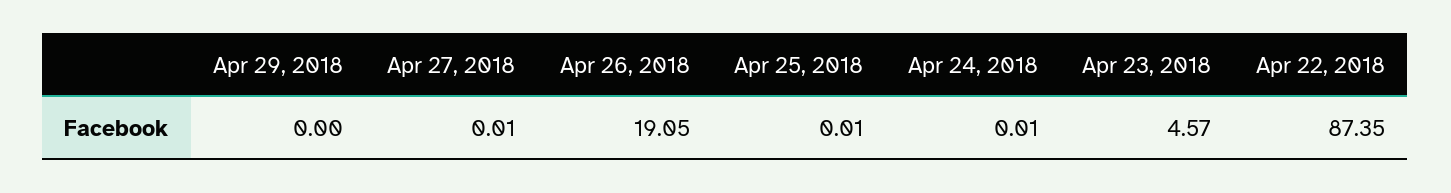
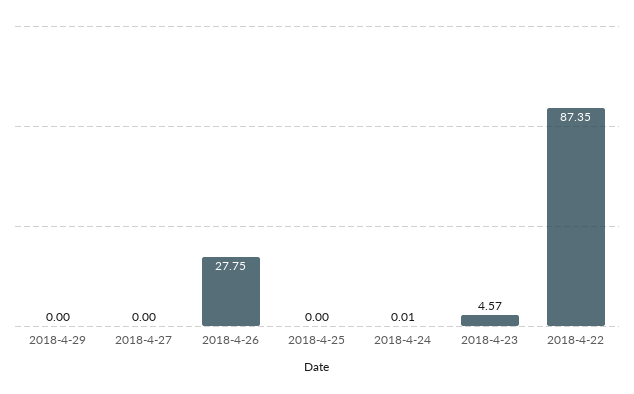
  {
    "Apr 29, 2018": 0,
-   "Apr 27, 2018": 0.01,
+   "Apr 27, 2018": 0,
-   "Apr 26, 2018": 19.05,
+   "Apr 26, 2018": 27.75,
-   "Apr 25, 2018": 0.01,
+   "Apr 25, 2018": 0,
    "Apr 24, 2018": 0.01,
    "Apr 23, 2018": 4.57,
    "Apr 22, 2018": 87.35
  }

